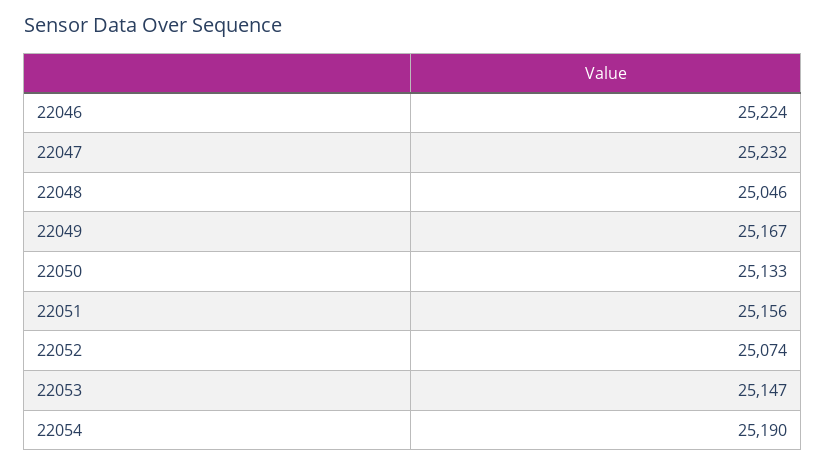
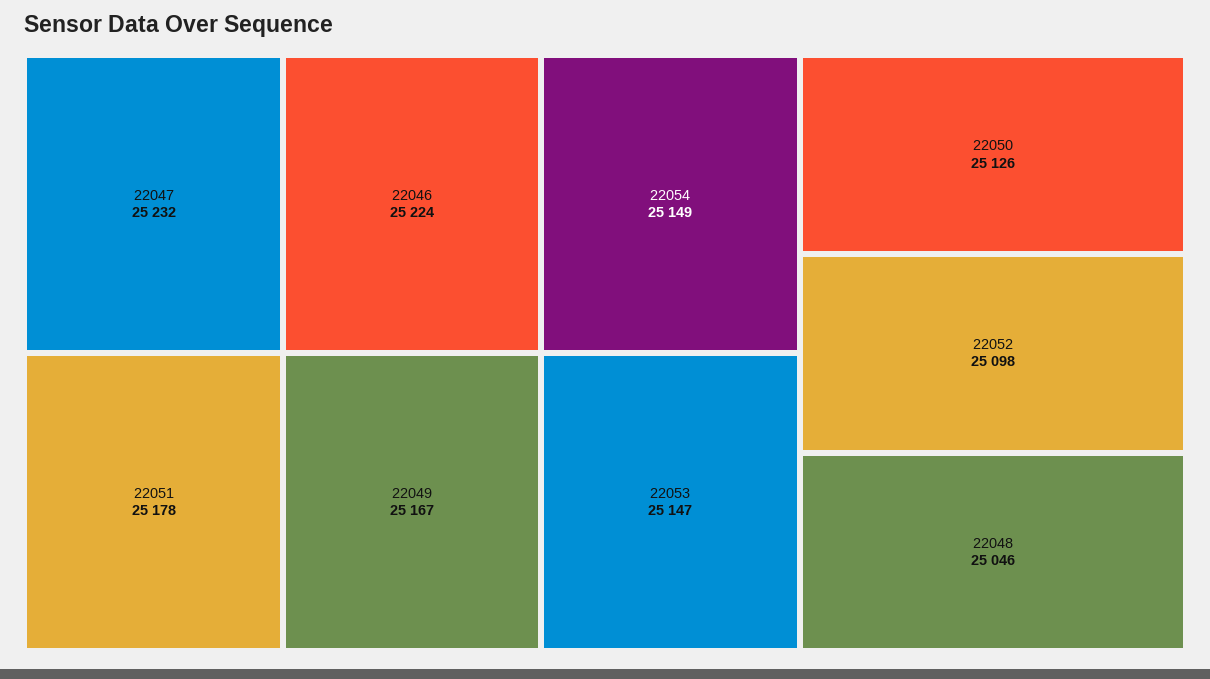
  {
    "22046": 25224,
    "22047": 25232,
    "22048": 25046,
    "22049": 25167,
-   "22050": 25133,
+   "22050": 25126,
-   "22051": 25156,
+   "22051": 25178,
-   "22052": 25074,
+   "22052": 25098,
    "22053": 25147,
-   "22054": 25190
+   "22054": 25149
  }

